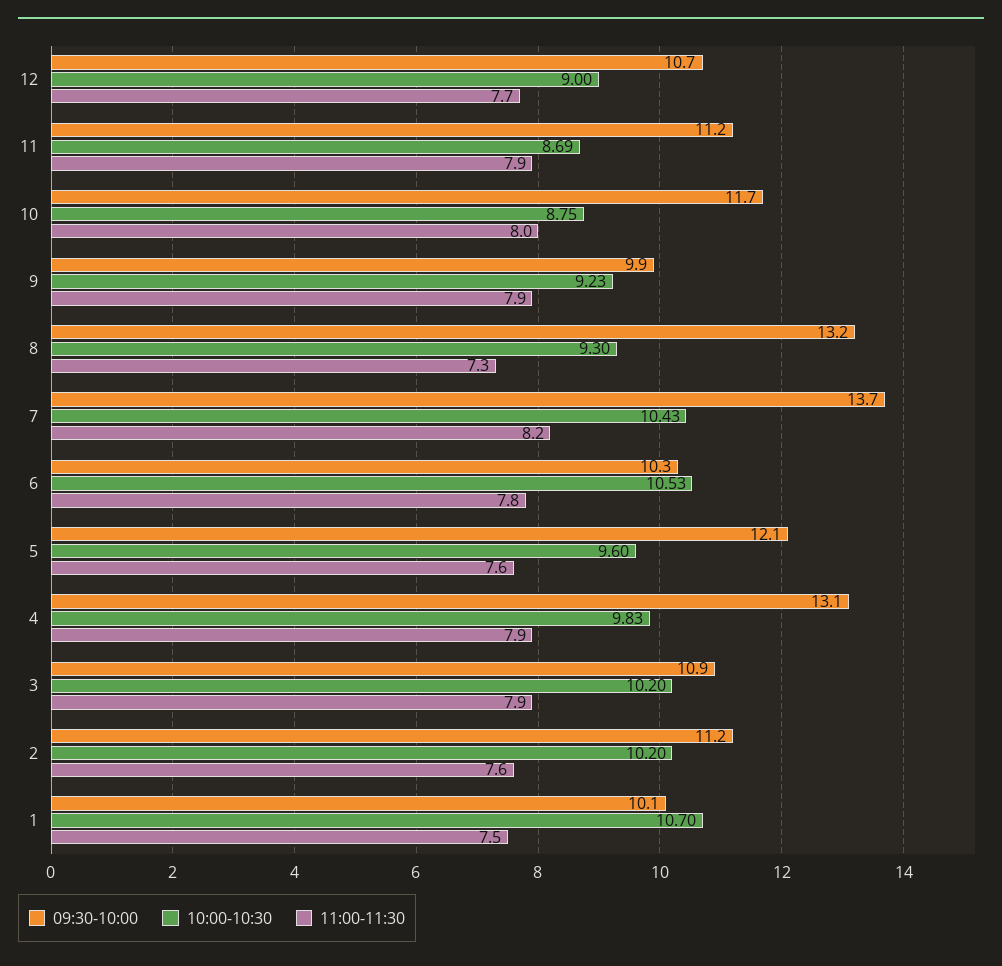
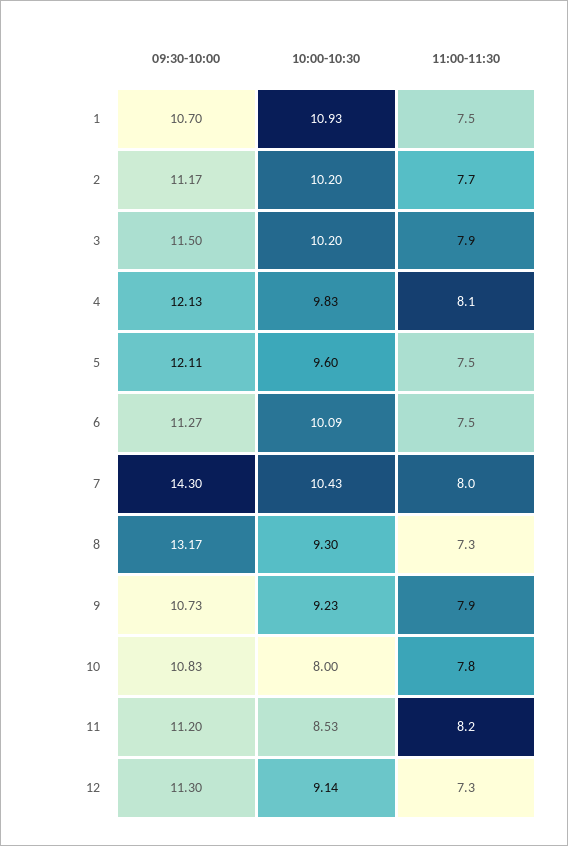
  {
    "09:30-10:00": {
-     "12": 10.7,
+     "12": 11.3,
      "11": 11.2,
-     "10": 11.7,
+     "10": 10.83,
-     "9": 9.9,
+     "9": 10.73,
      "8": 13.17,
-     "7": 13.7,
+     "7": 14.3,
-     "6": 10.3,
+     "6": 11.27,
      "5": 12.11,
-     "4": 13.1,
+     "4": 12.13,
-     "3": 10.9,
+     "3": 11.5,
      "2": 11.17,
-     "1": 10.1
+     "1": 10.7
    },
    "10:00-10:30": {
-     "12": 9,
+     "12": 9.14,
-     "11": 8.69,
+     "11": 8.53,
-     "10": 8.75,
+     "10": 8,
      "9": 9.23,
      "8": 9.3,
      "7": 10.43,
-     "6": 10.53,
+     "6": 10.09,
      "5": 9.6,
      "4": 9.83,
      "3": 10.2,
      "2": 10.2,
-     "1": 10.7
+     "1": 10.93
    },
    "11:00-11:30": {
-     "12": 7.7,
+     "12": 7.3,
-     "11": 7.9,
+     "11": 8.2,
-     "10": 8,
+     "10": 7.8,
      "9": 7.9,
      "8": 7.3,
-     "7": 8.2,
+     "7": 8,
-     "6": 7.8,
+     "6": 7.5,
-     "5": 7.6,
+     "5": 7.5,
-     "4": 7.9,
+     "4": 8.1,
      "3": 7.9,
-     "2": 7.6,
+     "2": 7.7,
      "1": 7.5
    }
  }

